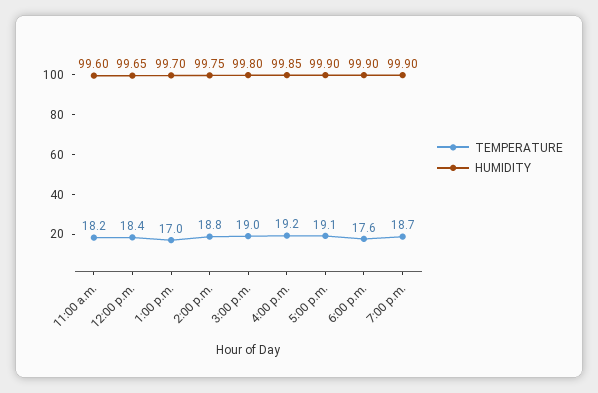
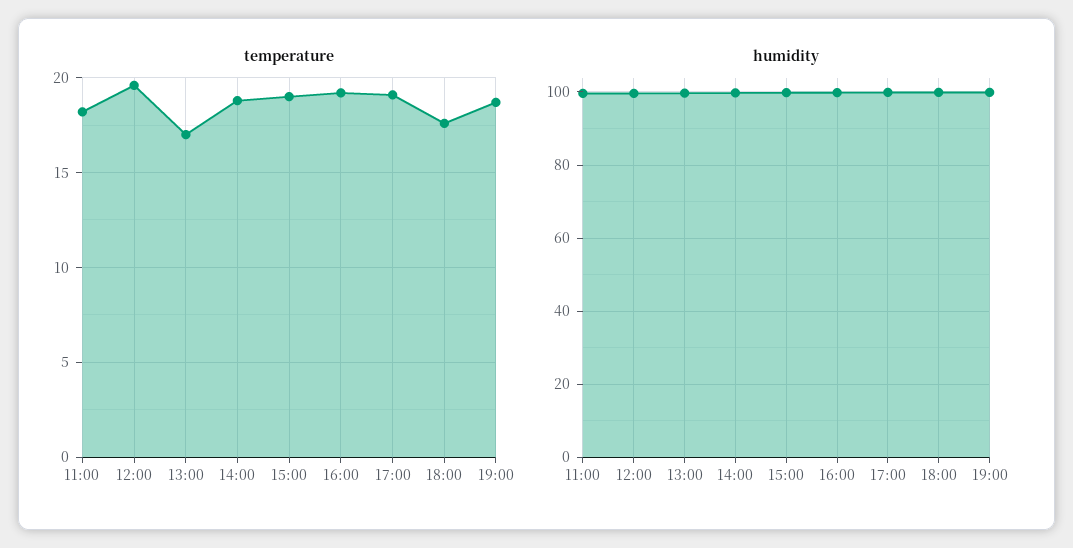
  {
    "TEMPERATURE": {
      "11:00 a.m.": 18.2,
-     "12:00 p.m.": 18.4,
+     "12:00 p.m.": 19.5,
      "1:00 p.m.": 17,
      "2:00 p.m.": 18.8,
      "3:00 p.m.": 19,
      "4:00 p.m.": 19.2,
      "5:00 p.m.": 19.1,
      "6:00 p.m.": 17.6,
      "7:00 p.m.": 18.7
    },
    "HUMIDITY": {
      "11:00 a.m.": 99.6,
      "12:00 p.m.": 99.65,
      "1:00 p.m.": 99.7,
      "2:00 p.m.": 99.75,
      "3:00 p.m.": 99.8,
      "4:00 p.m.": 99.85,
      "5:00 p.m.": 99.9,
      "6:00 p.m.": 99.9,
      "7:00 p.m.": 99.9
    }
  }

